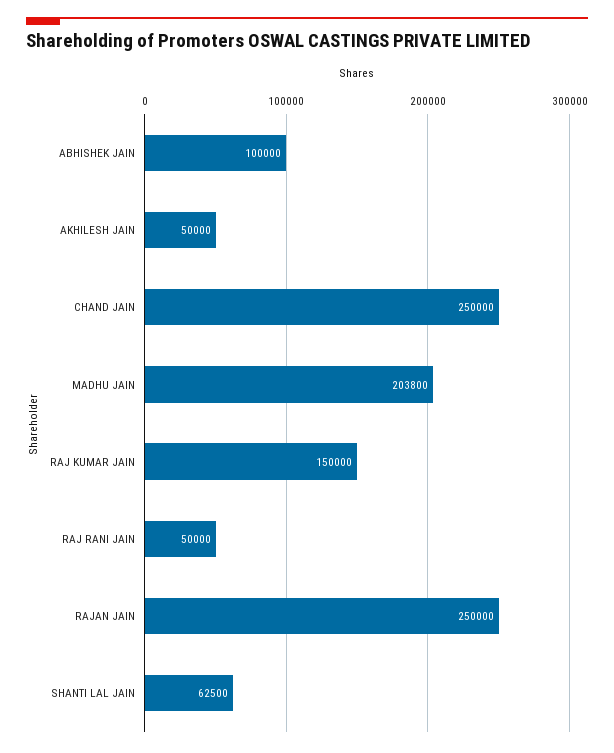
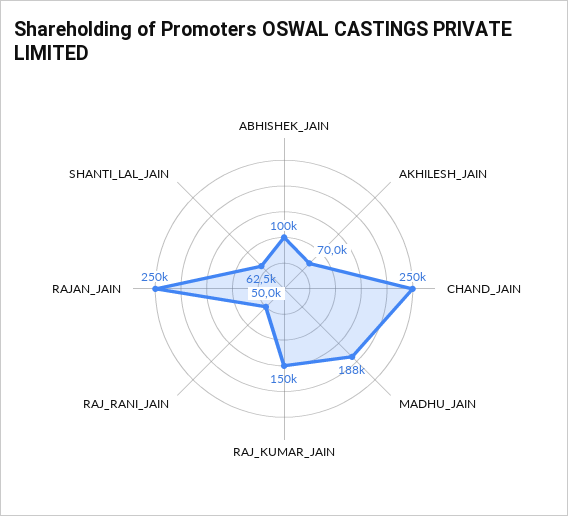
  {
    "ABHISHEK JAIN": 100000,
-   "AKHILESH JAIN": 50000,
+   "AKHILESH JAIN": 70000,
    "CHAND JAIN": 250000,
-   "MADHU JAIN": 203800,
+   "MADHU JAIN": 188000,
    "RAJ KUMAR JAIN": 150000,
    "RAJ RANI JAIN": 50000,
    "RAJAN JAIN": 250000,
    "SHANTI LAL JAIN": 62500
  }

